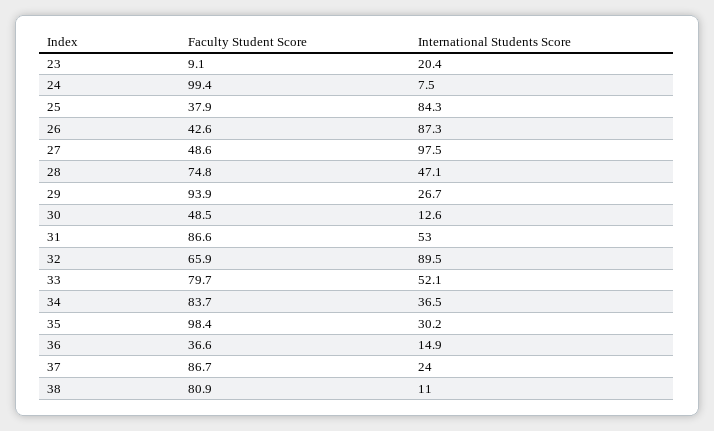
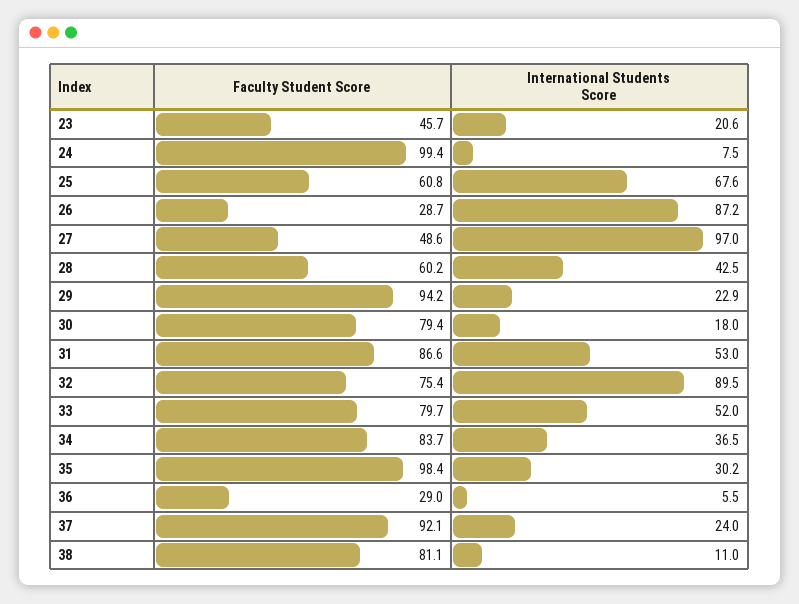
  {
    "Faculty Student Score": {
-     "23": 9.1,
+     "23": 45.7,
      "24": 99.4,
-     "25": 37.9,
+     "25": 60.8,
-     "26": 42.6,
+     "26": 28.7,
      "27": 48.6,
-     "28": 74.8,
+     "28": 60.2,
-     "29": 93.9,
+     "29": 94.2,
-     "30": 48.5,
+     "30": 79.4,
      "31": 86.6,
-     "32": 65.9,
+     "32": 75.4,
      "33": 79.7,
      "34": 83.7,
      "35": 98.4,
-     "36": 36.6,
+     "36": 29,
-     "37": 86.7,
+     "37": 92.1,
-     "38": 80.9
+     "38": 81.1
    },
    "International Students Score": {
-     "23": 20.4,
+     "23": 20.6,
      "24": 7.5,
-     "25": 84.3,
+     "25": 67.6,
-     "26": 87.3,
+     "26": 87.2,
-     "27": 97.5,
+     "27": 97,
-     "28": 47.1,
+     "28": 42.5,
-     "29": 26.7,
+     "29": 22.9,
-     "30": 12.6,
+     "30": 18,
      "31": 53,
      "32": 89.5,
-     "33": 52.1,
+     "33": 52,
      "34": 36.5,
      "35": 30.2,
-     "36": 14.9,
+     "36": 5.5,
      "37": 24,
      "38": 11
    }
  }

